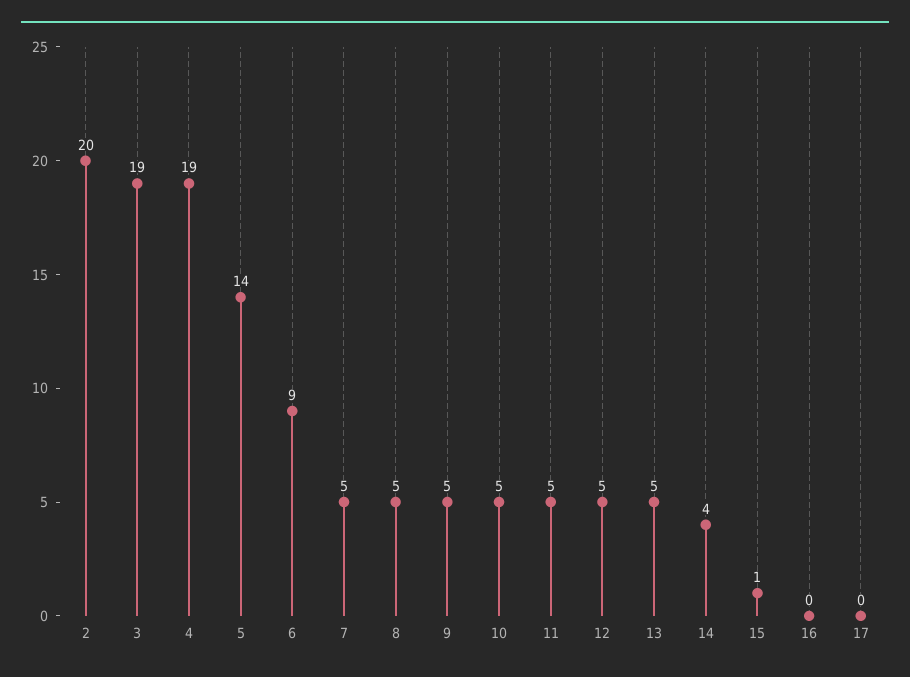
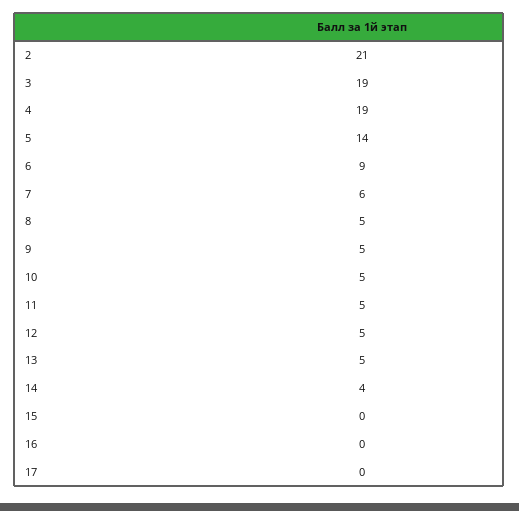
  {
-   "2": 20,
+   "2": 21,
    "3": 19,
    "4": 19,
    "5": 14,
    "6": 9,
-   "7": 5,
+   "7": 6,
    "8": 5,
    "9": 5,
    "10": 5,
    "11": 5,
    "12": 5,
    "13": 5,
    "14": 4,
-   "15": 1,
+   "15": 0,
    "16": 0,
    "17": 0
  }

